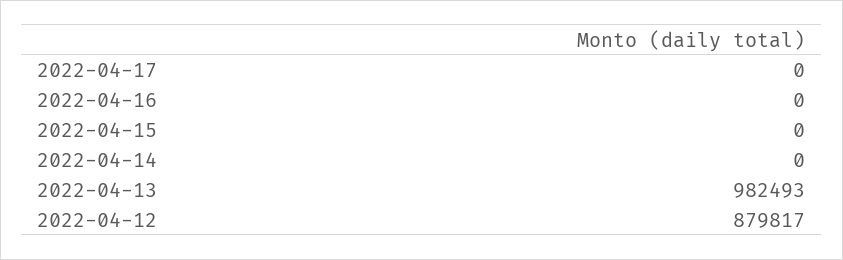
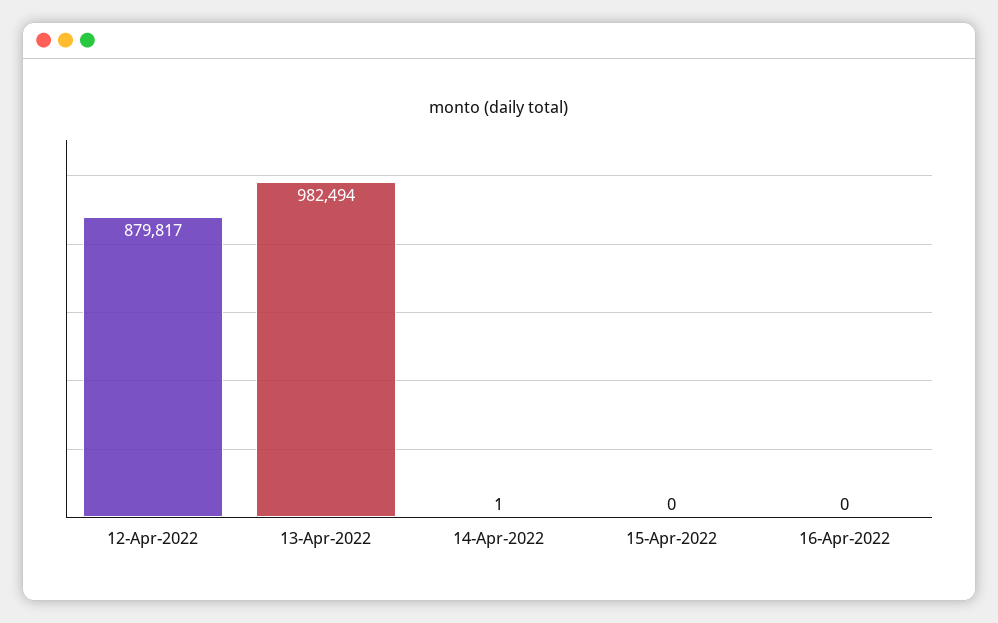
  {
-   "2022-04-17": 0,
    "2022-04-16": 0,
    "2022-04-15": 0,
-   "2022-04-14": 0,
+   "2022-04-14": 1,
-   "2022-04-13": 982493,
+   "2022-04-13": 982494,
    "2022-04-12": 879817
  }

